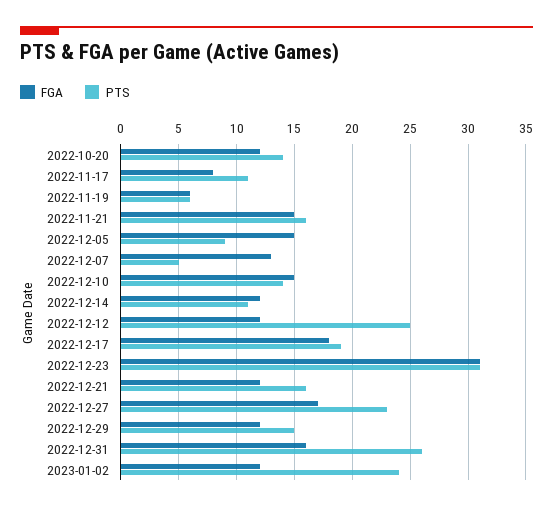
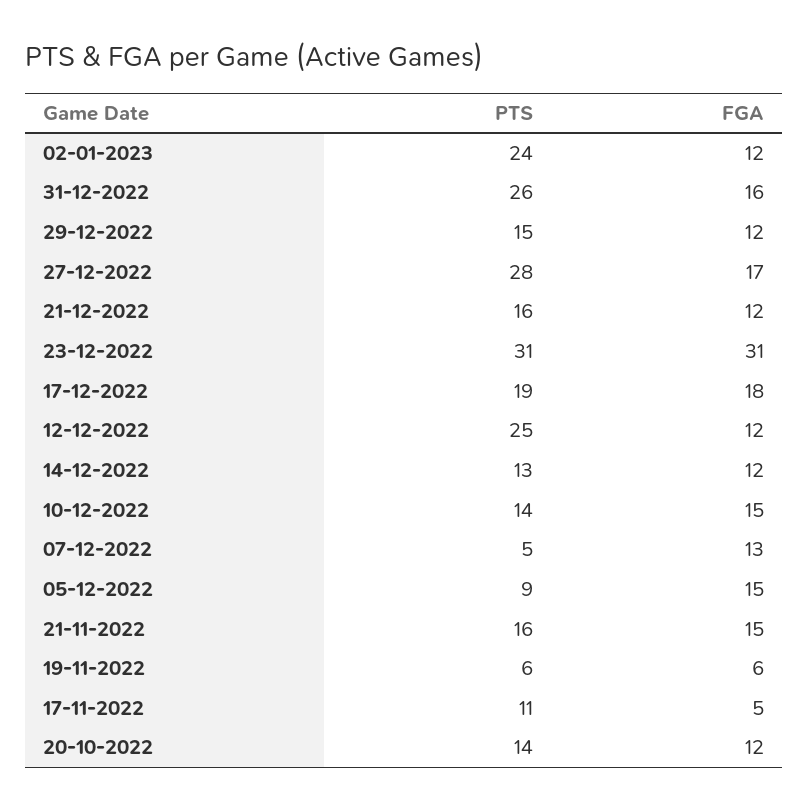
  {
    "FGA": {
      "2022-10-20": 12,
-     "2022-11-17": 8,
+     "2022-11-17": 5,
      "2022-11-19": 6,
      "2022-11-21": 15,
      "2022-12-05": 15,
      "2022-12-07": 13,
      "2022-12-10": 15,
      "2022-12-14": 12,
      "2022-12-12": 12,
      "2022-12-17": 18,
      "2022-12-23": 31,
      "2022-12-21": 12,
      "2022-12-27": 17,
      "2022-12-29": 12,
      "2022-12-31": 16,
      "2023-01-02": 12
    },
    "PTS": {
      "2022-10-20": 14,
      "2022-11-17": 11,
      "2022-11-19": 6,
      "2022-11-21": 16,
      "2022-12-05": 9,
      "2022-12-07": 5,
      "2022-12-10": 14,
-     "2022-12-14": 11,
+     "2022-12-14": 13,
      "2022-12-12": 25,
      "2022-12-17": 19,
      "2022-12-23": 31,
      "2022-12-21": 16,
-     "2022-12-27": 23,
+     "2022-12-27": 28,
      "2022-12-29": 15,
      "2022-12-31": 26,
      "2023-01-02": 24
    }
  }

